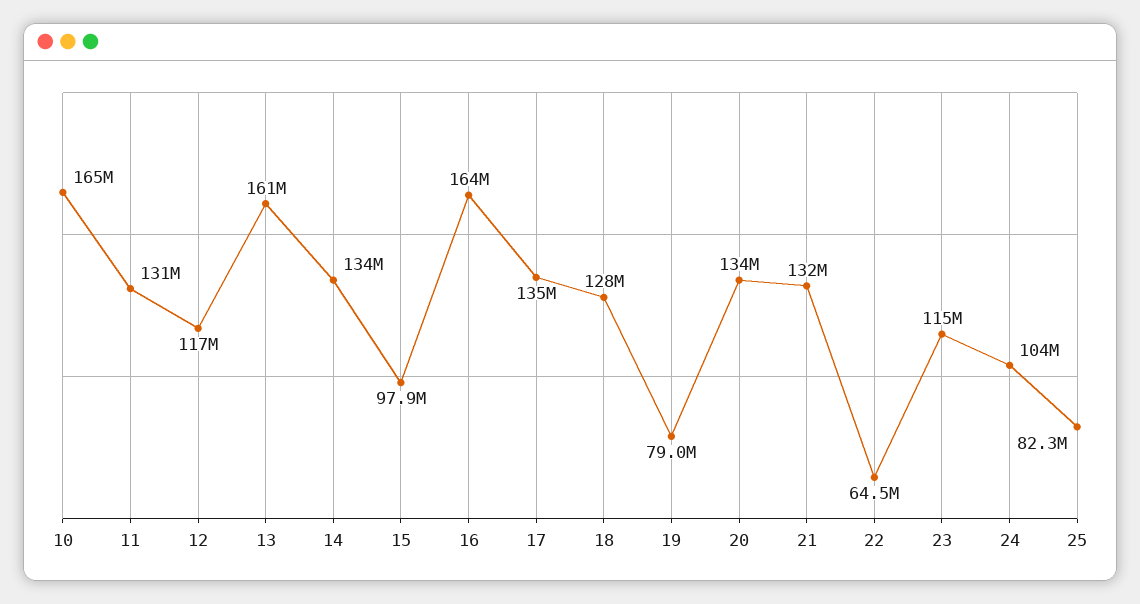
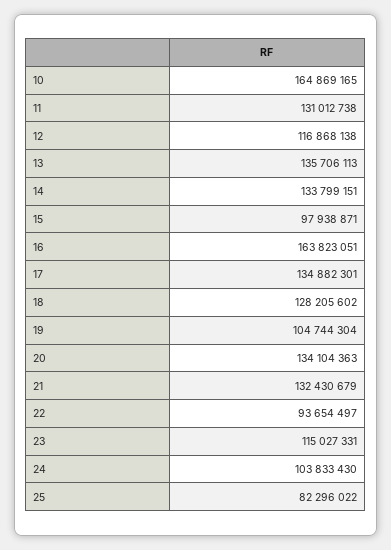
  {
    "10": 164869165,
    "11": 131012738,
    "12": 116868138,
-   "13": 161000000,
+   "13": 135706113,
    "14": 133799151,
    "15": 97938871,
    "16": 163823051,
    "17": 134882301,
    "18": 128205602,
-   "19": 79000000,
+   "19": 104744304,
    "20": 134104363,
    "21": 132430679,
-   "22": 64500000,
+   "22": 93654497,
    "23": 115027331,
    "24": 103833430,
    "25": 82296022
  }

